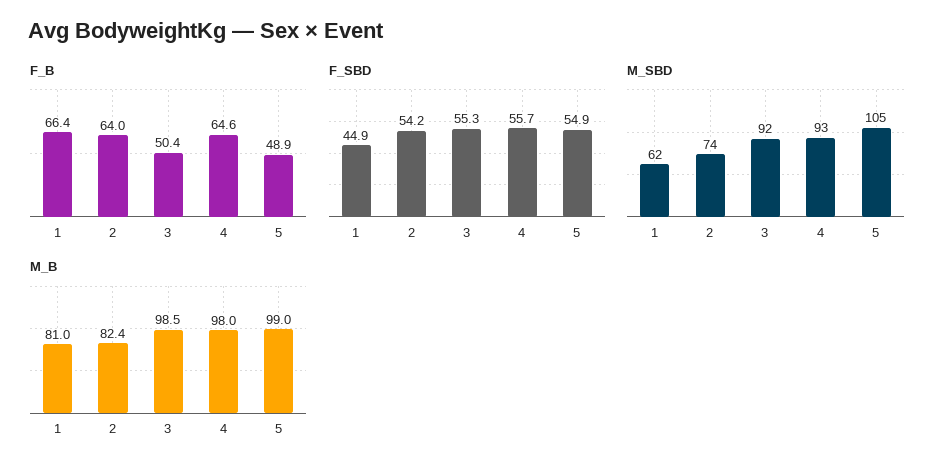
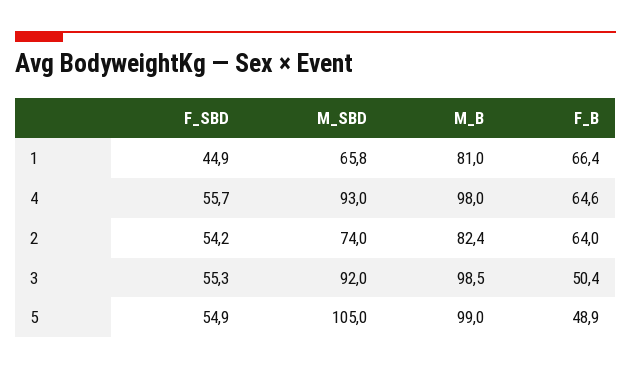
  {
    "F_B": {
      "1": 66.4,
      "2": 64,
      "3": 50.4,
      "4": 64.6,
      "5": 48.9
    },
    "F_SBD": {
      "1": 44.9,
      "2": 54.2,
      "3": 55.3,
      "4": 55.7,
      "5": 54.9
    },
    "M_SBD": {
-     "1": 62,
+     "1": 65.8,
      "2": 74,
      "3": 92,
      "4": 93,
      "5": 105
    },
    "M_B": {
      "1": 81,
      "2": 82.4,
      "3": 98.5,
      "4": 98,
      "5": 99
    }
  }

